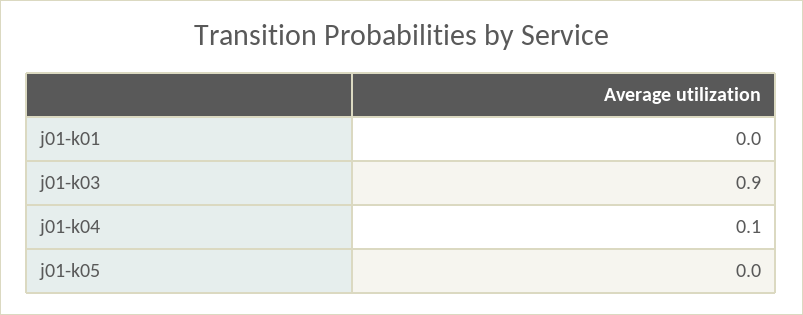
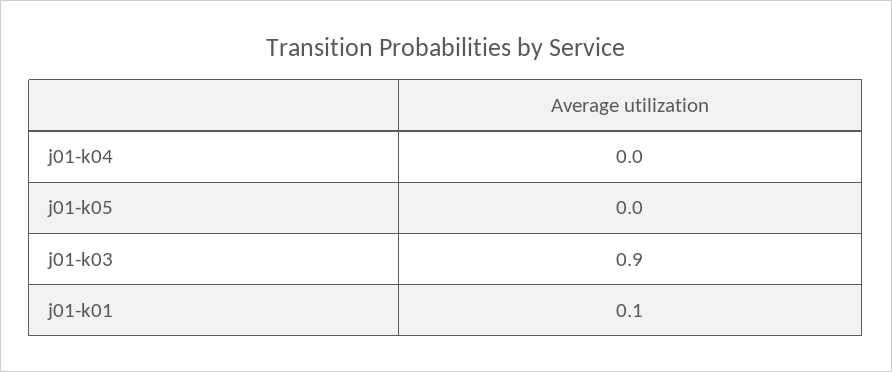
  {
-   "j01-k01": 0,
+   "j01-k01": 0.1,
    "j01-k03": 0.9,
-   "j01-k04": 0.1,
+   "j01-k04": 0,
    "j01-k05": 0
  }

